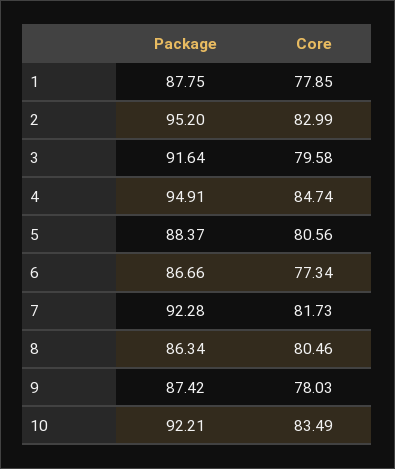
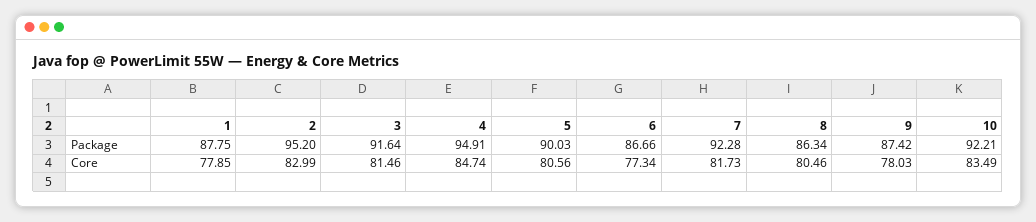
  {
    "Package": {
      "1": 87.75,
      "2": 95.2,
      "3": 91.64,
      "4": 94.91,
-     "5": 88.37,
+     "5": 90.03,
      "6": 86.66,
      "7": 92.28,
      "8": 86.34,
      "9": 87.42,
      "10": 92.21
    },
    "Core": {
      "1": 77.85,
      "2": 82.99,
-     "3": 79.58,
+     "3": 81.46,
      "4": 84.74,
      "5": 80.56,
      "6": 77.34,
      "7": 81.73,
      "8": 80.46,
      "9": 78.03,
      "10": 83.49
    }
  }

